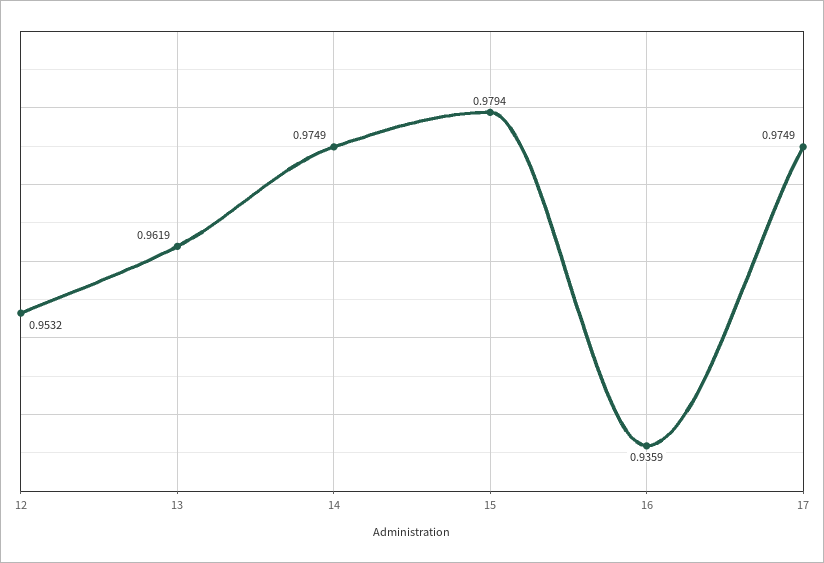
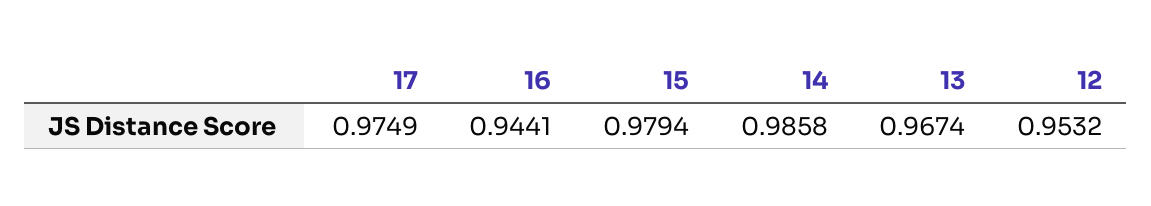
  {
    "12": 0.9532,
-   "13": 0.9619,
+   "13": 0.9674,
-   "14": 0.9749,
+   "14": 0.9858,
    "15": 0.9794,
-   "16": 0.9359,
+   "16": 0.9441,
    "17": 0.9749
  }

